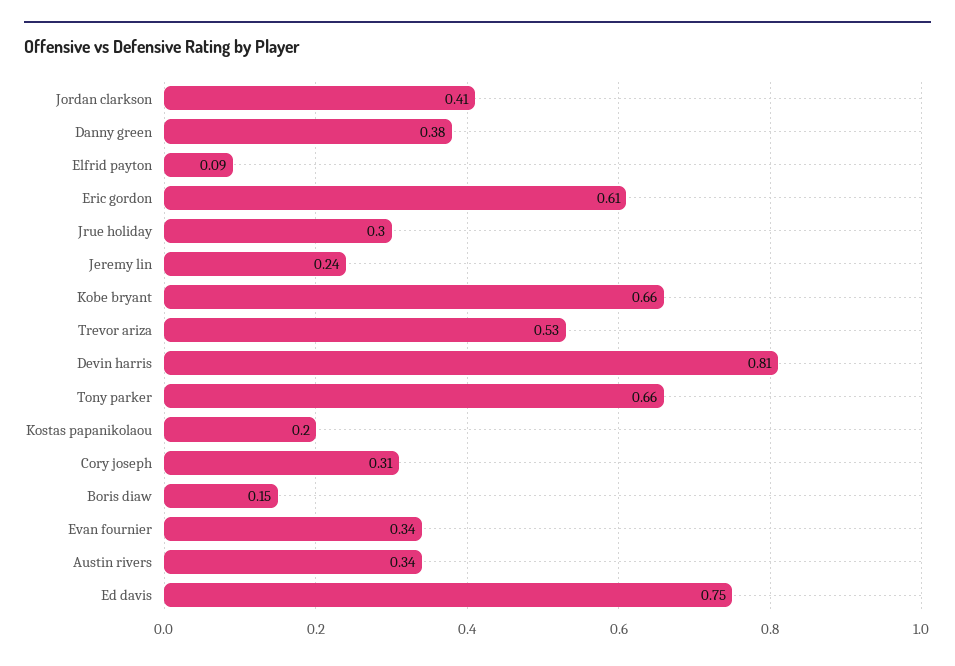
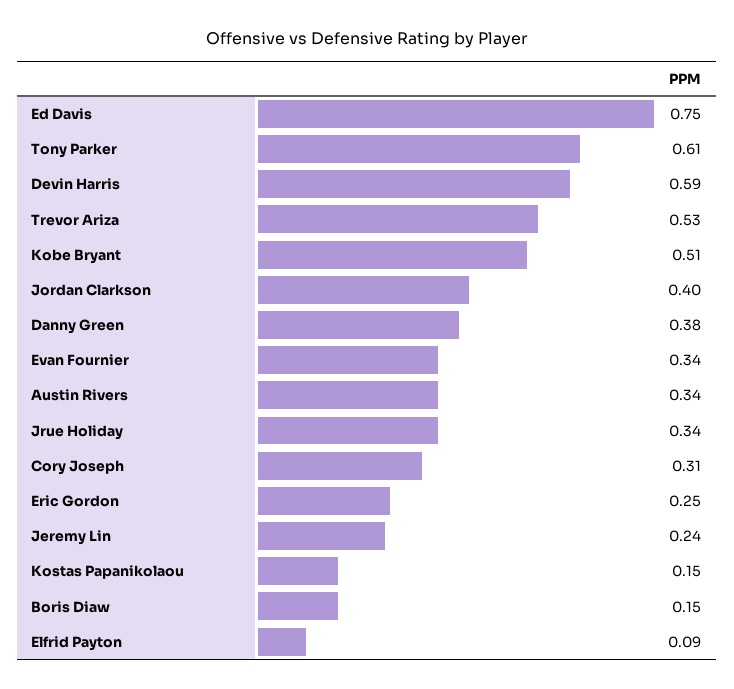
  {
-   "Jordan clarkson": 0.41,
+   "Jordan clarkson": 0.4,
    "Danny green": 0.38,
    "Elfrid payton": 0.09,
-   "Eric gordon": 0.61,
+   "Eric gordon": 0.25,
-   "Jrue holiday": 0.3,
+   "Jrue holiday": 0.34,
    "Jeremy lin": 0.24,
-   "Kobe bryant": 0.66,
+   "Kobe bryant": 0.51,
    "Trevor ariza": 0.53,
-   "Devin harris": 0.81,
+   "Devin harris": 0.59,
-   "Tony parker": 0.66,
+   "Tony parker": 0.61,
-   "Kostas papanikolaou": 0.2,
+   "Kostas papanikolaou": 0.15,
    "Cory joseph": 0.31,
    "Boris diaw": 0.15,
    "Evan fournier": 0.34,
    "Austin rivers": 0.34,
    "Ed davis": 0.75
  }

